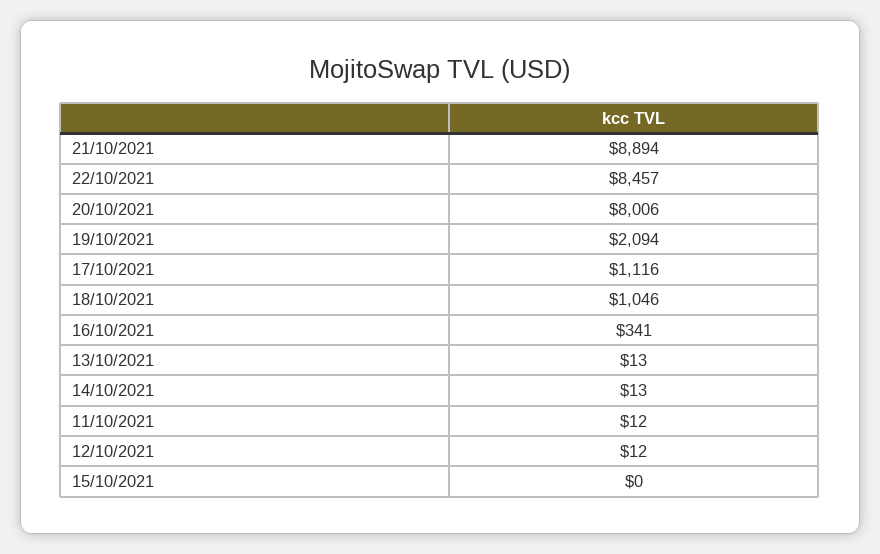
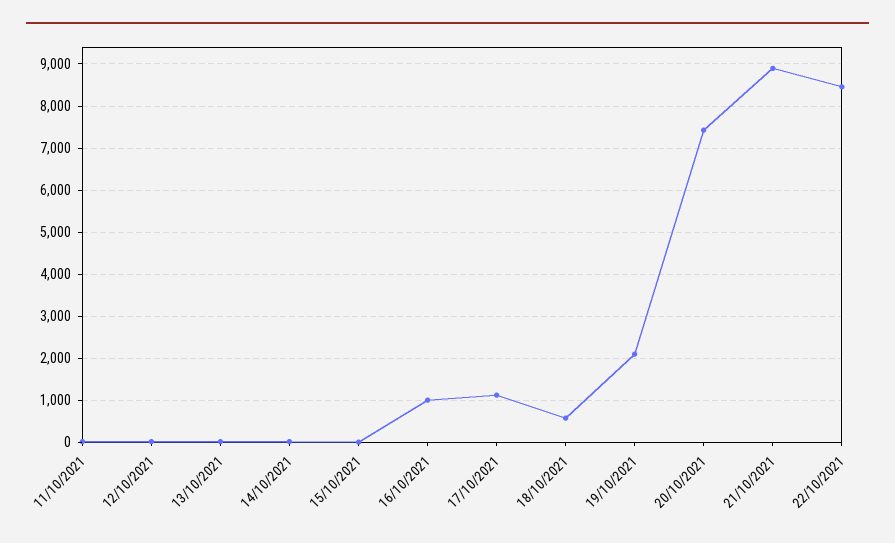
  {
    "21/10/2021": 8894,
    "22/10/2021": 8457,
-   "20/10/2021": 8006,
+   "20/10/2021": 7400,
    "19/10/2021": 2094,
    "17/10/2021": 1116,
-   "18/10/2021": 1046,
+   "18/10/2021": 600,
-   "16/10/2021": 341,
+   "16/10/2021": 1000,
    "13/10/2021": 13,
    "14/10/2021": 13,
    "11/10/2021": 12,
    "12/10/2021": 12,
    "15/10/2021": 0
  }

